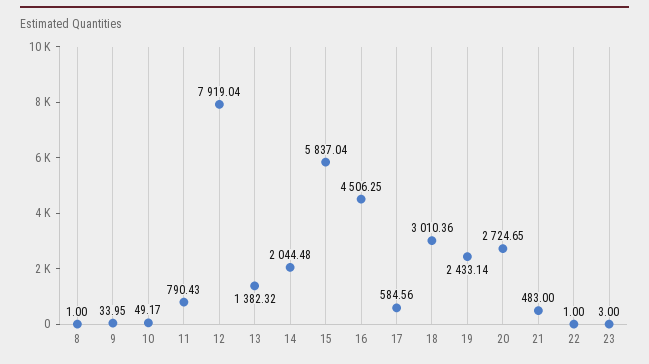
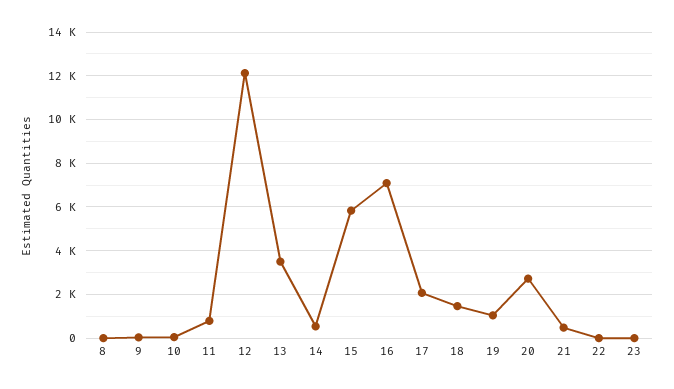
  {
    "8": 1,
    "9": 33.95,
    "10": 49.17,
    "11": 790.43,
-   "12": 7919.04,
+   "12": 12000,
-   "13": 1382.32,
+   "13": 3500,
-   "14": 2044.48,
+   "14": 500,
    "15": 5837.04,
-   "16": 4506.25,
+   "16": 7000,
-   "17": 584.56,
+   "17": 2000,
-   "18": 3010.36,
+   "18": 1500,
-   "19": 2433.14,
+   "19": 1000,
    "20": 2724.65,
    "21": 483,
    "22": 1,
    "23": 3
  }

